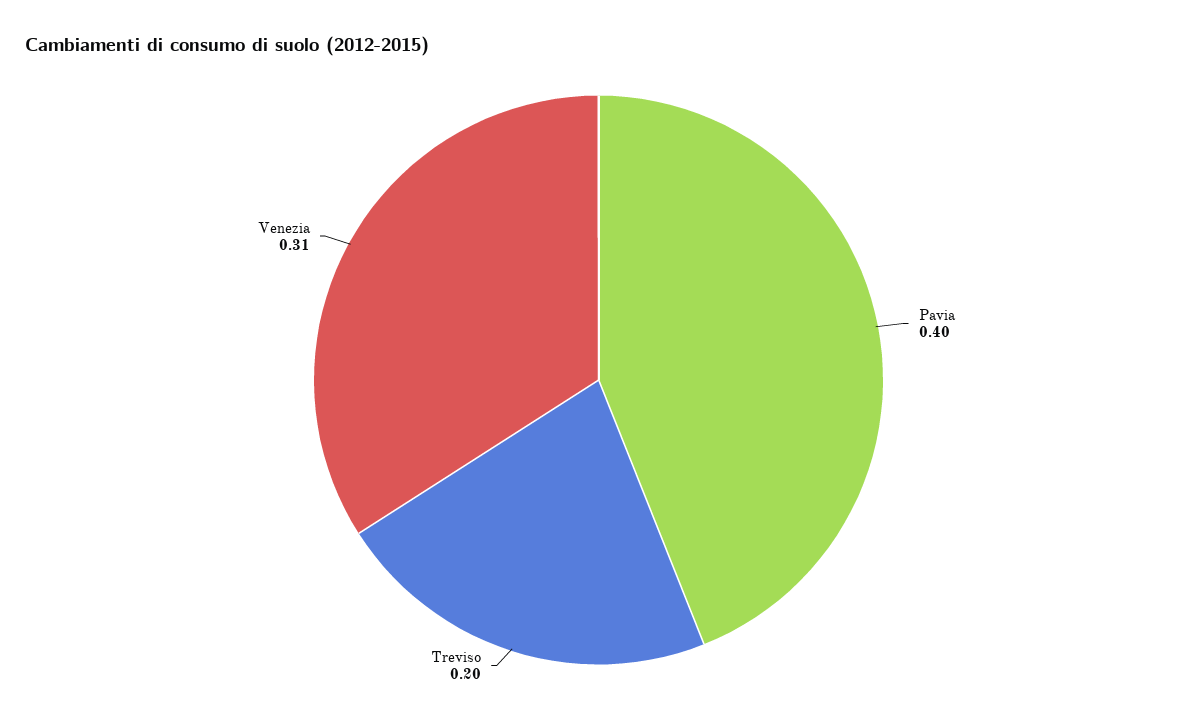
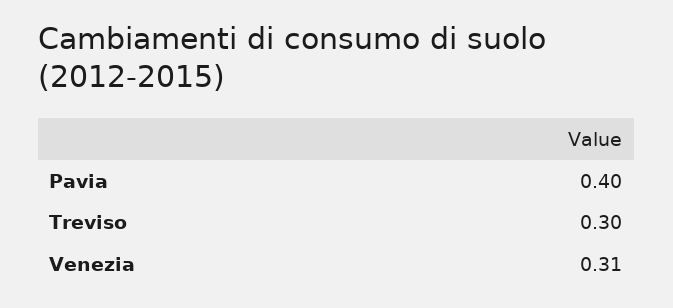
  {
    "Pavia": 0.4,
-   "Treviso": 0.2,
+   "Treviso": 0.3,
    "Venezia": 0.31
  }

